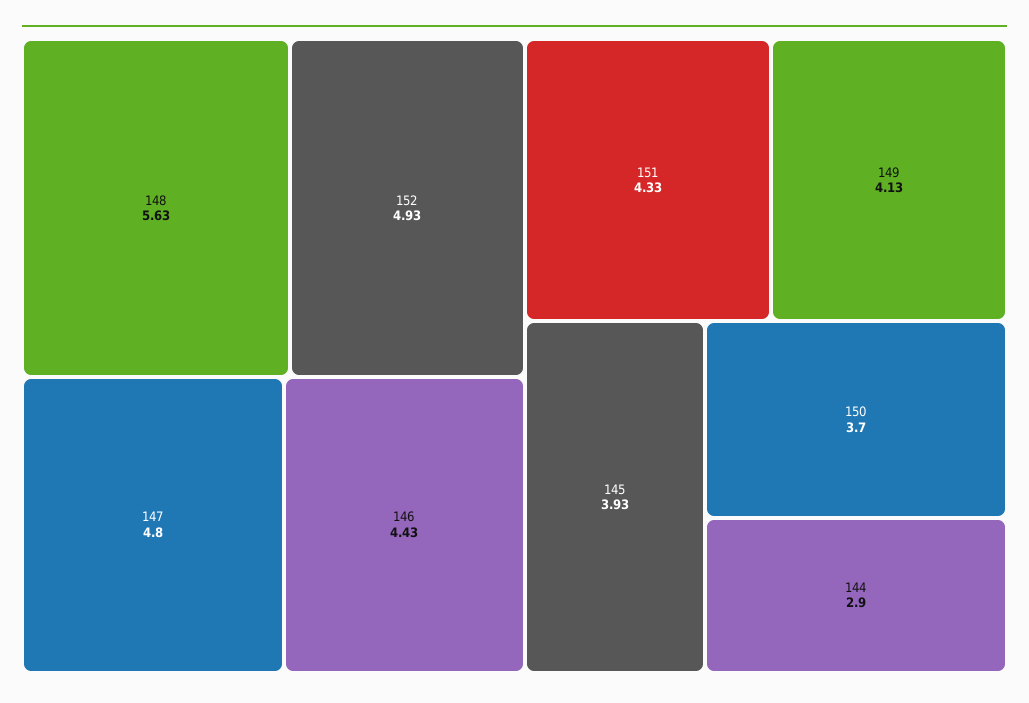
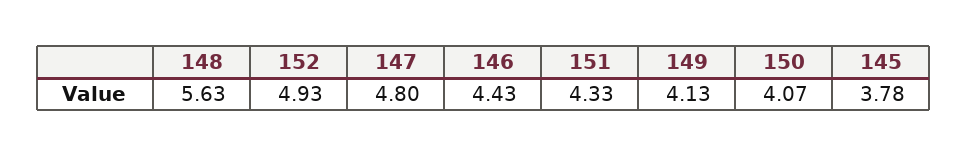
  {
    "148": 5.63,
    "152": 4.93,
    "147": 4.8,
    "146": 4.43,
    "151": 4.33,
    "149": 4.13,
-   "145": 3.93,
+   "145": 3.78,
-   "150": 3.7,
+   "150": 4.07
-   "144": 2.9
  }

